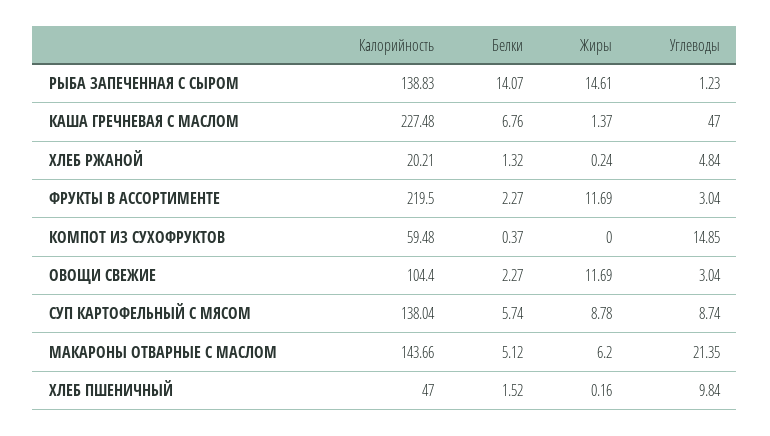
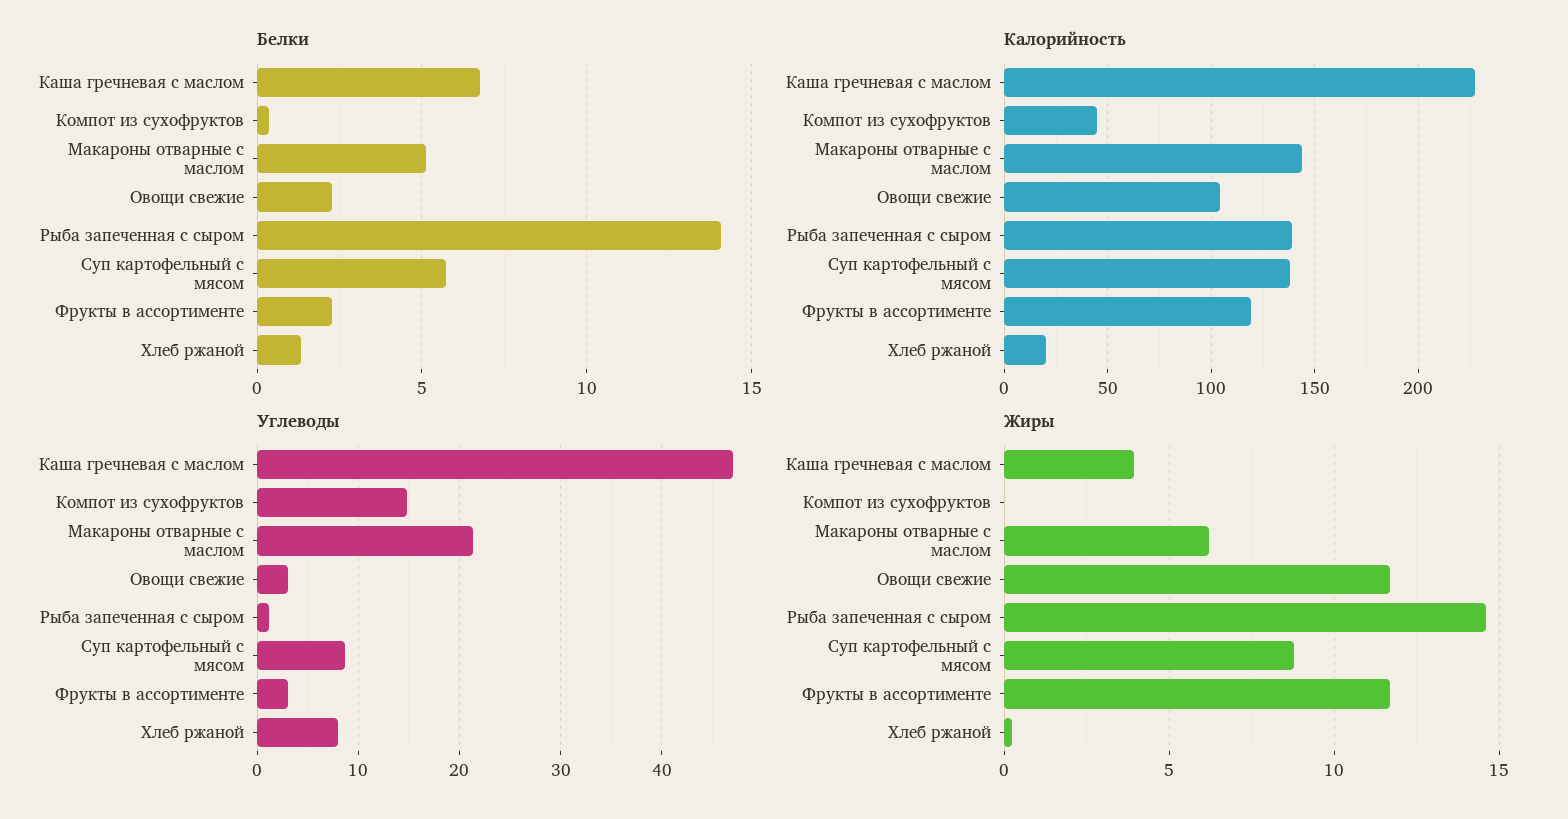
  {
    "Калорийность": {
      "РЫБА ЗАПЕЧЕННАЯ С СЫРОМ": 138.83,
      "КАША ГРЕЧНЕВАЯ С МАСЛОМ": 227.48,
      "ХЛЕБ РЖАНОЙ": 20.21,
-     "ФРУКТЫ В АССОРТИМЕНТЕ": 219.5,
+     "ФРУКТЫ В АССОРТИМЕНТЕ": 120,
-     "КОМПОТ ИЗ СУХОФРУКТОВ": 59.48,
+     "КОМПОТ ИЗ СУХОФРУКТОВ": 45,
      "ОВОЩИ СВЕЖИЕ": 104.4,
      "СУП КАРТОФЕЛЬНЫЙ С МЯСОМ": 138.04,
-     "МАКАРОНЫ ОТВАРНЫЕ С МАСЛОМ": 143.66,
+     "МАКАРОНЫ ОТВАРНЫЕ С МАСЛОМ": 143.66
-     "ХЛЕБ ПШЕНИЧНЫЙ": 47
    },
    "Белки": {
      "РЫБА ЗАПЕЧЕННАЯ С СЫРОМ": 14.07,
      "КАША ГРЕЧНЕВАЯ С МАСЛОМ": 6.76,
      "ХЛЕБ РЖАНОЙ": 1.32,
      "ФРУКТЫ В АССОРТИМЕНТЕ": 2.27,
      "КОМПОТ ИЗ СУХОФРУКТОВ": 0.37,
      "ОВОЩИ СВЕЖИЕ": 2.27,
      "СУП КАРТОФЕЛЬНЫЙ С МЯСОМ": 5.74,
-     "МАКАРОНЫ ОТВАРНЫЕ С МАСЛОМ": 5.12,
+     "МАКАРОНЫ ОТВАРНЫЕ С МАСЛОМ": 5.12
-     "ХЛЕБ ПШЕНИЧНЫЙ": 1.52
    },
    "Жиры": {
      "РЫБА ЗАПЕЧЕННАЯ С СЫРОМ": 14.61,
-     "КАША ГРЕЧНЕВАЯ С МАСЛОМ": 1.37,
+     "КАША ГРЕЧНЕВАЯ С МАСЛОМ": 4,
      "ХЛЕБ РЖАНОЙ": 0.24,
      "ФРУКТЫ В АССОРТИМЕНТЕ": 11.69,
      "КОМПОТ ИЗ СУХОФРУКТОВ": 0,
      "ОВОЩИ СВЕЖИЕ": 11.69,
      "СУП КАРТОФЕЛЬНЫЙ С МЯСОМ": 8.78,
-     "МАКАРОНЫ ОТВАРНЫЕ С МАСЛОМ": 6.2,
+     "МАКАРОНЫ ОТВАРНЫЕ С МАСЛОМ": 6.2
-     "ХЛЕБ ПШЕНИЧНЫЙ": 0.16
    },
    "Углеводы": {
      "РЫБА ЗАПЕЧЕННАЯ С СЫРОМ": 1.23,
      "КАША ГРЕЧНЕВАЯ С МАСЛОМ": 47,
-     "ХЛЕБ РЖАНОЙ": 4.84,
+     "ХЛЕБ РЖАНОЙ": 8,
      "ФРУКТЫ В АССОРТИМЕНТЕ": 3.04,
      "КОМПОТ ИЗ СУХОФРУКТОВ": 14.85,
      "ОВОЩИ СВЕЖИЕ": 3.04,
      "СУП КАРТОФЕЛЬНЫЙ С МЯСОМ": 8.74,
-     "МАКАРОНЫ ОТВАРНЫЕ С МАСЛОМ": 21.35,
+     "МАКАРОНЫ ОТВАРНЫЕ С МАСЛОМ": 21.35
-     "ХЛЕБ ПШЕНИЧНЫЙ": 9.84
    }
  }

